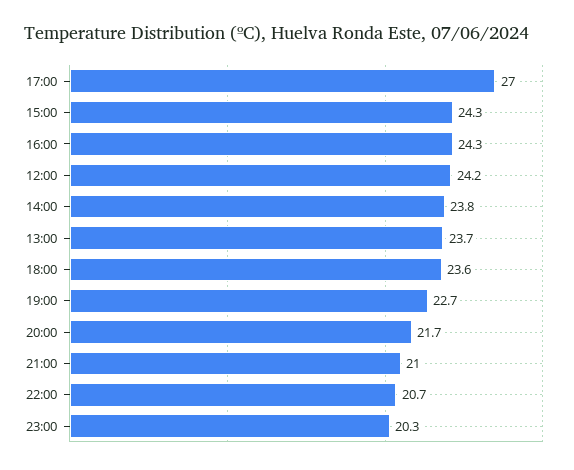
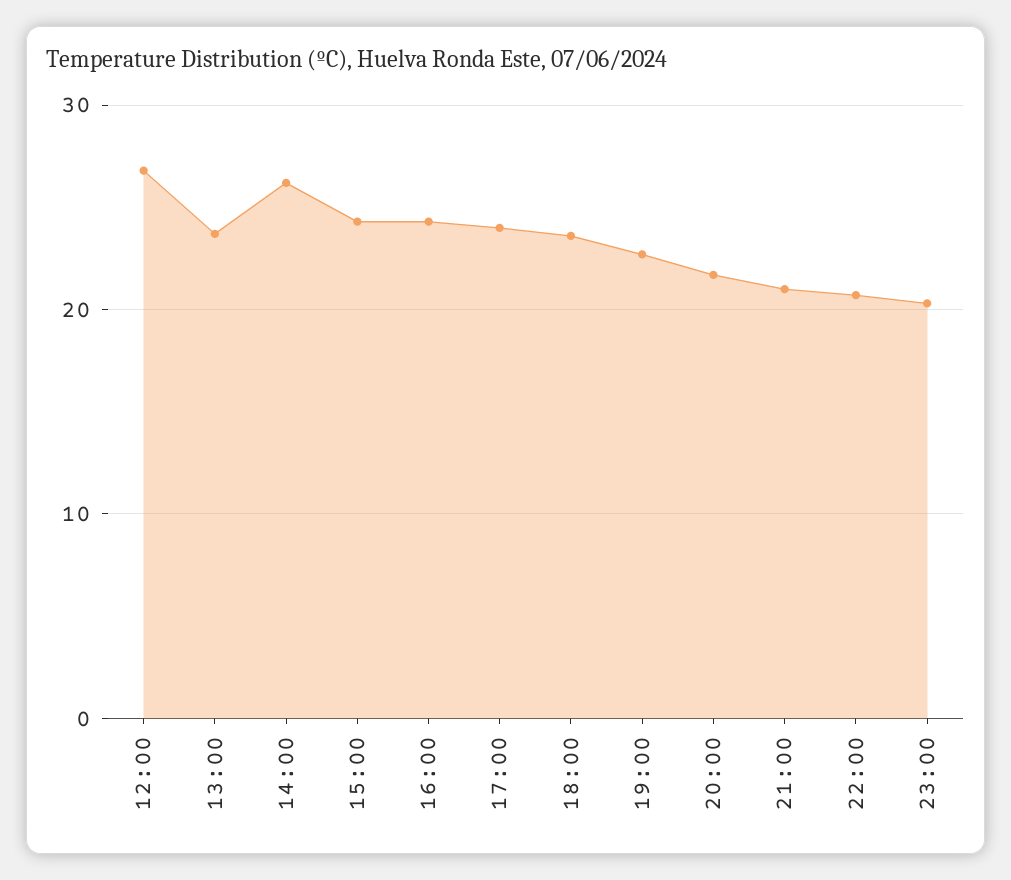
  {
-   "17:00": 27,
+   "17:00": 24,
    "15:00": 24.3,
    "16:00": 24.3,
-   "12:00": 24.2,
+   "12:00": 27,
-   "14:00": 23.8,
+   "14:00": 26,
    "13:00": 23.7,
    "18:00": 23.6,
    "19:00": 22.7,
    "20:00": 21.7,
    "21:00": 21,
    "22:00": 20.7,
    "23:00": 20.3
  }

